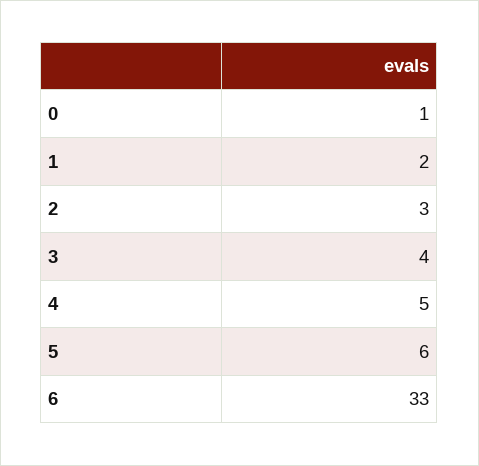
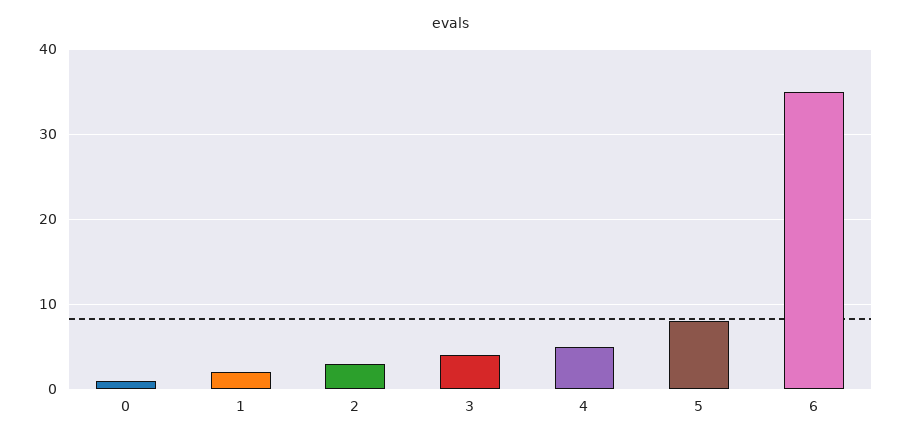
  {
    "0": 1,
    "1": 2,
    "2": 3,
    "3": 4,
    "4": 5,
-   "5": 6,
+   "5": 8,
-   "6": 33
+   "6": 35
  }

